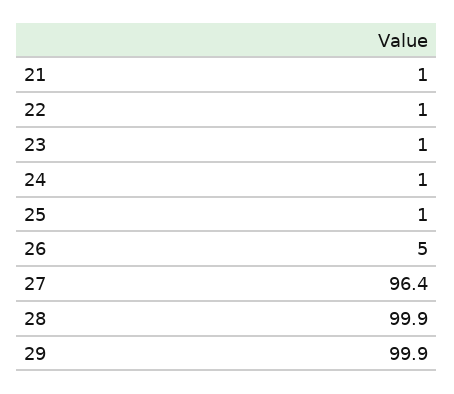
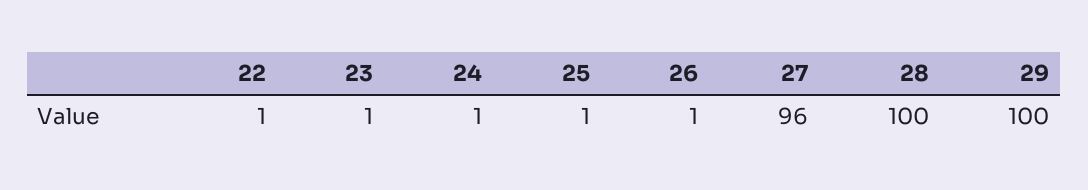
  {
-   "21": 1,
    "22": 1,
    "23": 1,
    "24": 1,
    "25": 1,
-   "26": 5,
+   "26": 1,
    "27": 96.4,
    "28": 99.9,
    "29": 99.9
  }

